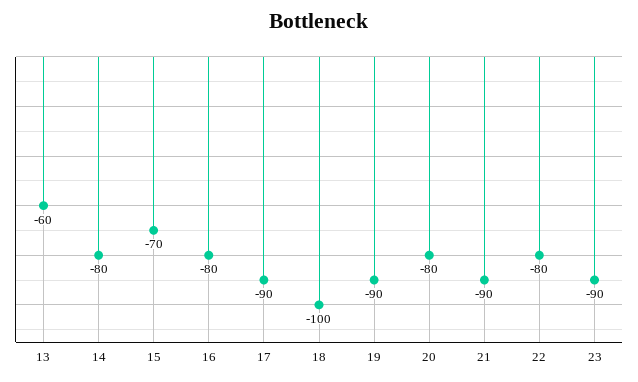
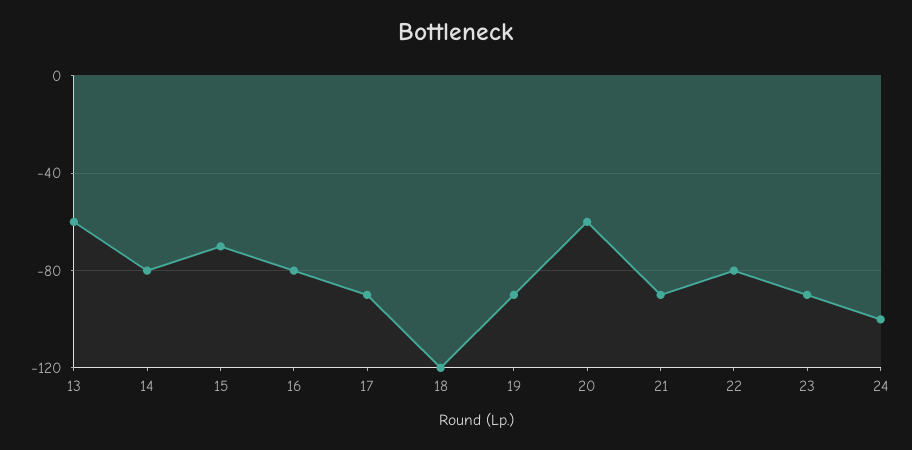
  {
    "13": -60,
    "14": -80,
    "15": -70,
    "16": -80,
    "17": -90,
-   "18": -100,
+   "18": -120,
    "19": -90,
-   "20": -80,
+   "20": -60,
    "21": -90,
    "22": -80,
-   "23": -90
+   "23": -90,
+   "24": -100
  }

